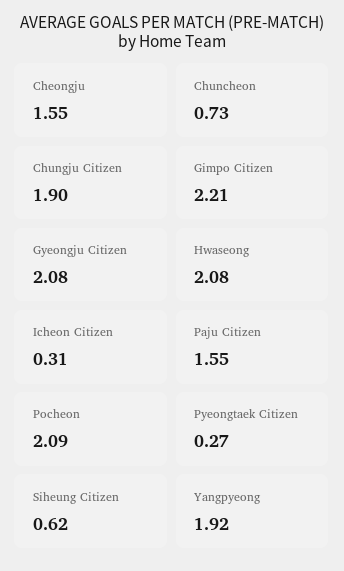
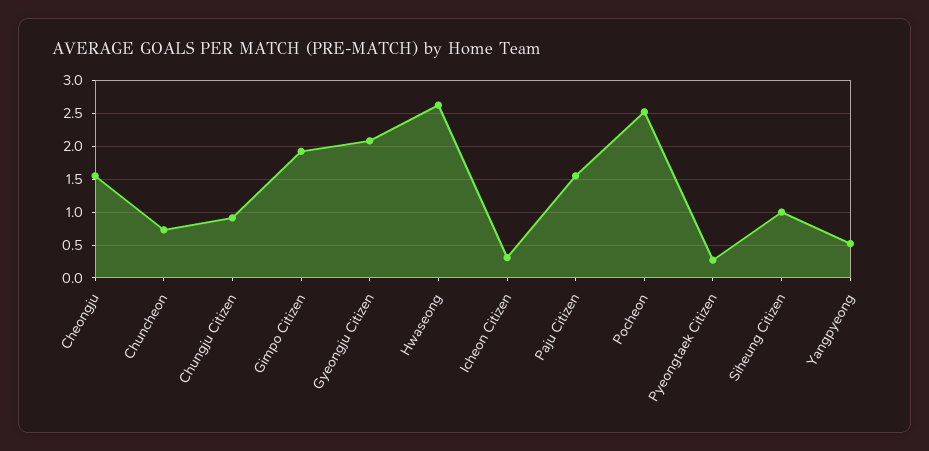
  {
    "Cheongju": 1.55,
    "Chuncheon": 0.73,
-   "Chungju Citizen": 1.9,
+   "Chungju Citizen": 0.9,
-   "Gimpo Citizen": 2.21,
+   "Gimpo Citizen": 1.9,
    "Gyeongju Citizen": 2.08,
-   "Hwaseong": 2.08,
+   "Hwaseong": 2.6,
    "Icheon Citizen": 0.31,
    "Paju Citizen": 1.55,
-   "Pocheon": 2.09,
+   "Pocheon": 2.5,
    "Pyeongtaek Citizen": 0.27,
-   "Siheung Citizen": 0.62,
+   "Siheung Citizen": 1,
-   "Yangpyeong": 1.92
+   "Yangpyeong": 0.5
  }

